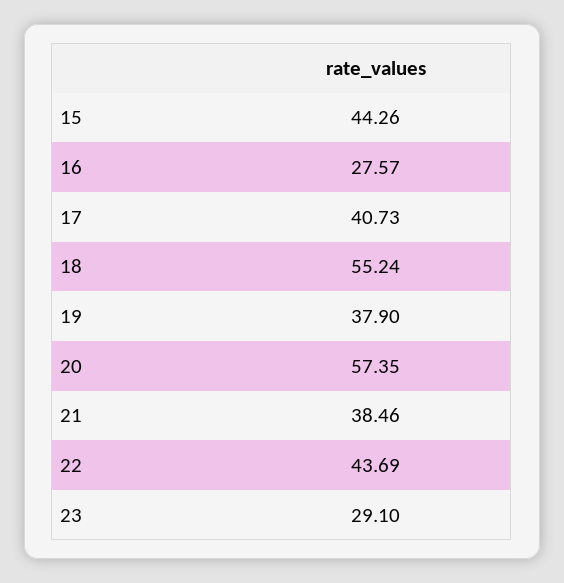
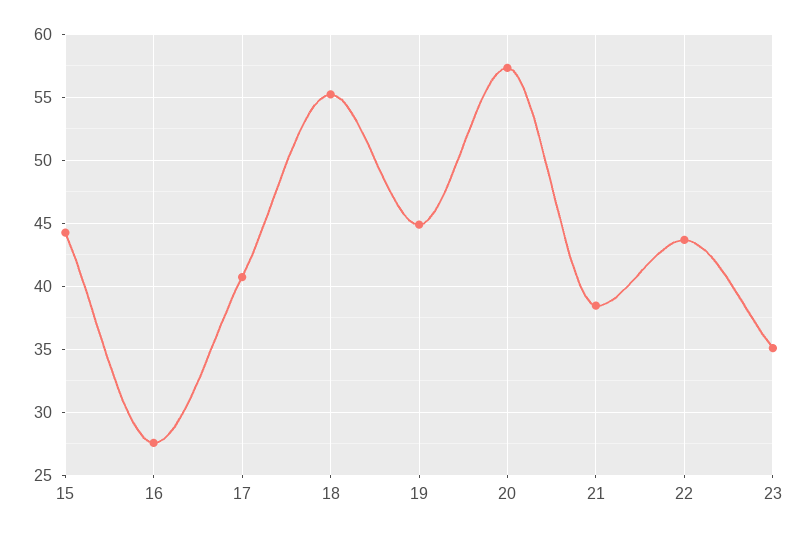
  {
    "15": 44.26,
    "16": 27.57,
    "17": 40.73,
    "18": 55.24,
-   "19": 37.9,
+   "19": 45,
    "20": 57.35,
    "21": 38.46,
    "22": 43.69,
-   "23": 29.1
+   "23": 35
  }

